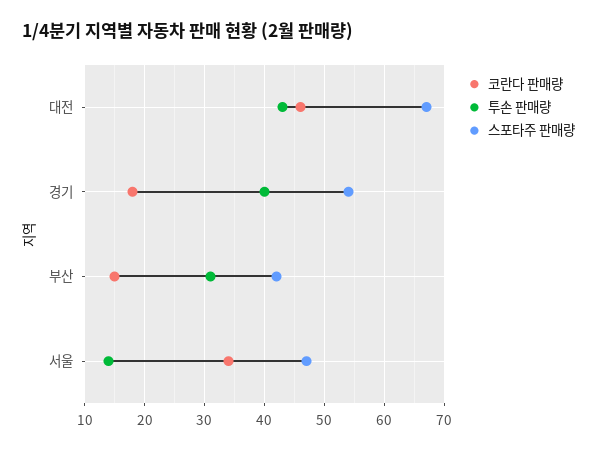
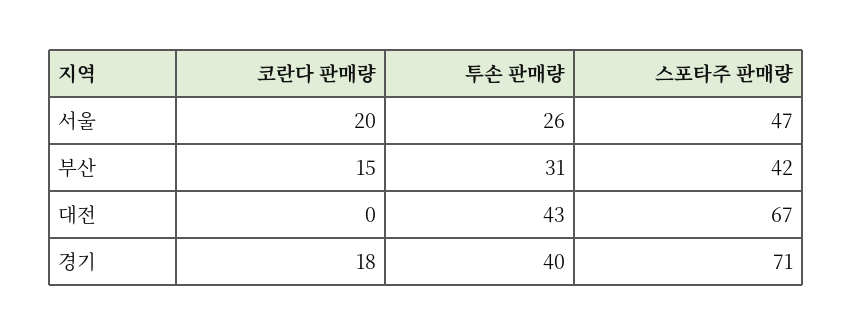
  {
    "코란다 판매량": {
-     "대전": 45,
+     "대전": 0,
      "경기": 18,
      "부산": 15,
-     "서울": 35
+     "서울": 20
    },
    "투손 판매량": {
      "대전": 43,
      "경기": 40,
      "부산": 31,
-     "서울": 15
+     "서울": 26
    },
    "스포타주 판매량": {
      "대전": 67,
-     "경기": 55,
+     "경기": 71,
      "부산": 42,
      "서울": 47
    }
  }

